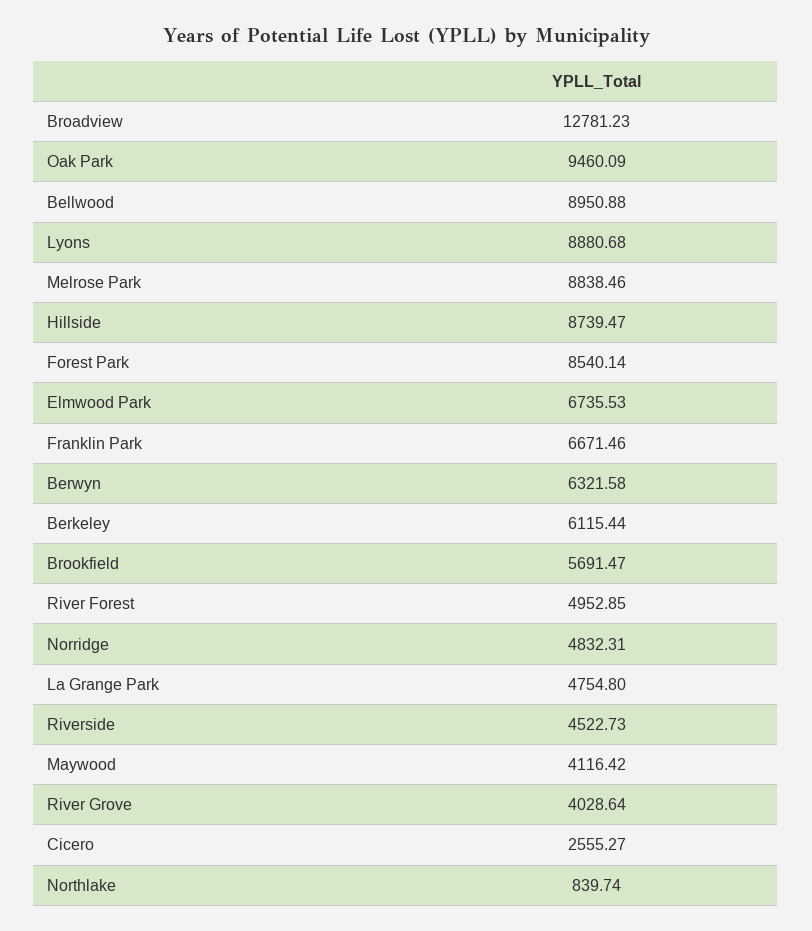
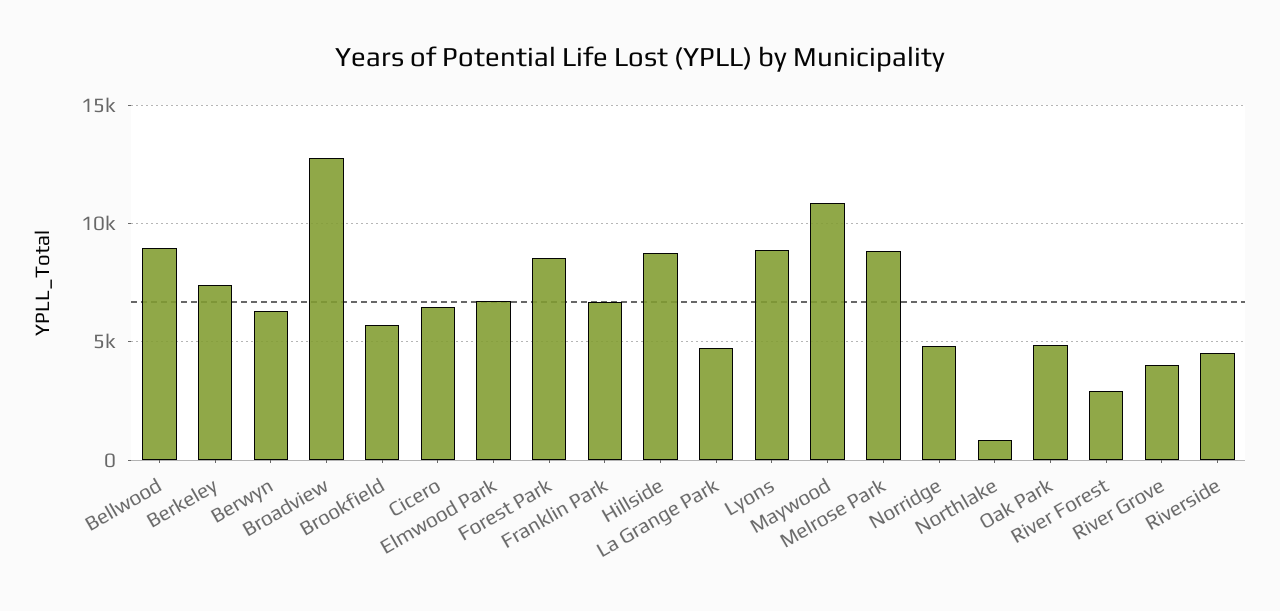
  {
    "Broadview": 12781.23,
-   "Oak Park": 9460.09,
+   "Oak Park": 5000,
    "Bellwood": 8950.88,
    "Lyons": 8880.68,
    "Melrose Park": 8838.46,
    "Hillside": 8739.47,
    "Forest Park": 8540.14,
    "Elmwood Park": 6735.53,
    "Franklin Park": 6671.46,
    "Berwyn": 6321.58,
-   "Berkeley": 6115.44,
+   "Berkeley": 7500,
    "Brookfield": 5691.47,
-   "River Forest": 4952.85,
+   "River Forest": 3000,
    "Norridge": 4832.31,
    "La Grange Park": 4754.8,
    "Riverside": 4522.73,
-   "Maywood": 4116.42,
+   "Maywood": 11000,
    "River Grove": 4028.64,
-   "Cicero": 2555.27,
+   "Cicero": 6500,
    "Northlake": 839.74
  }

